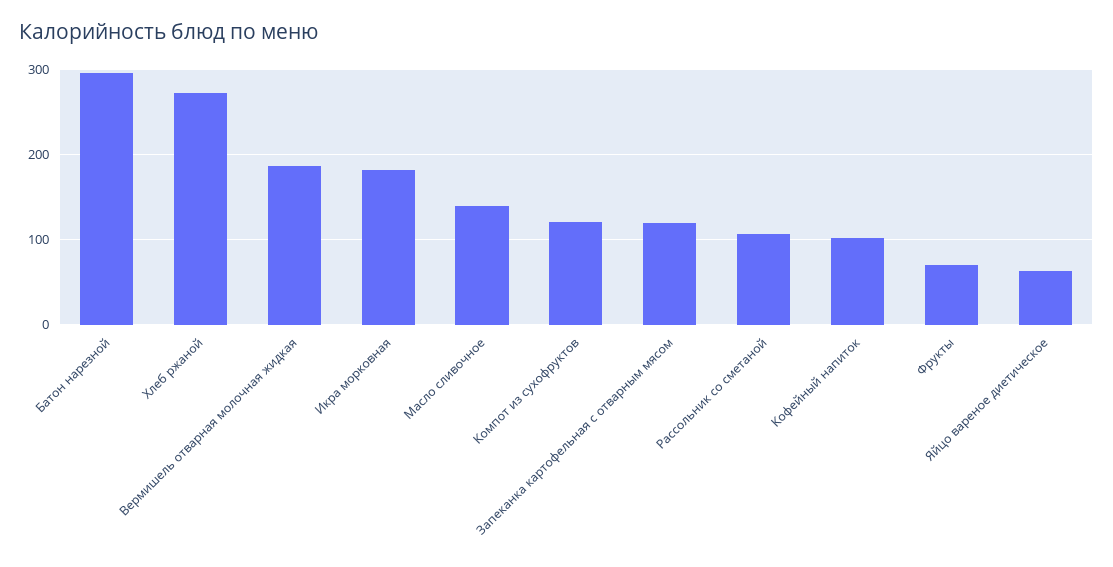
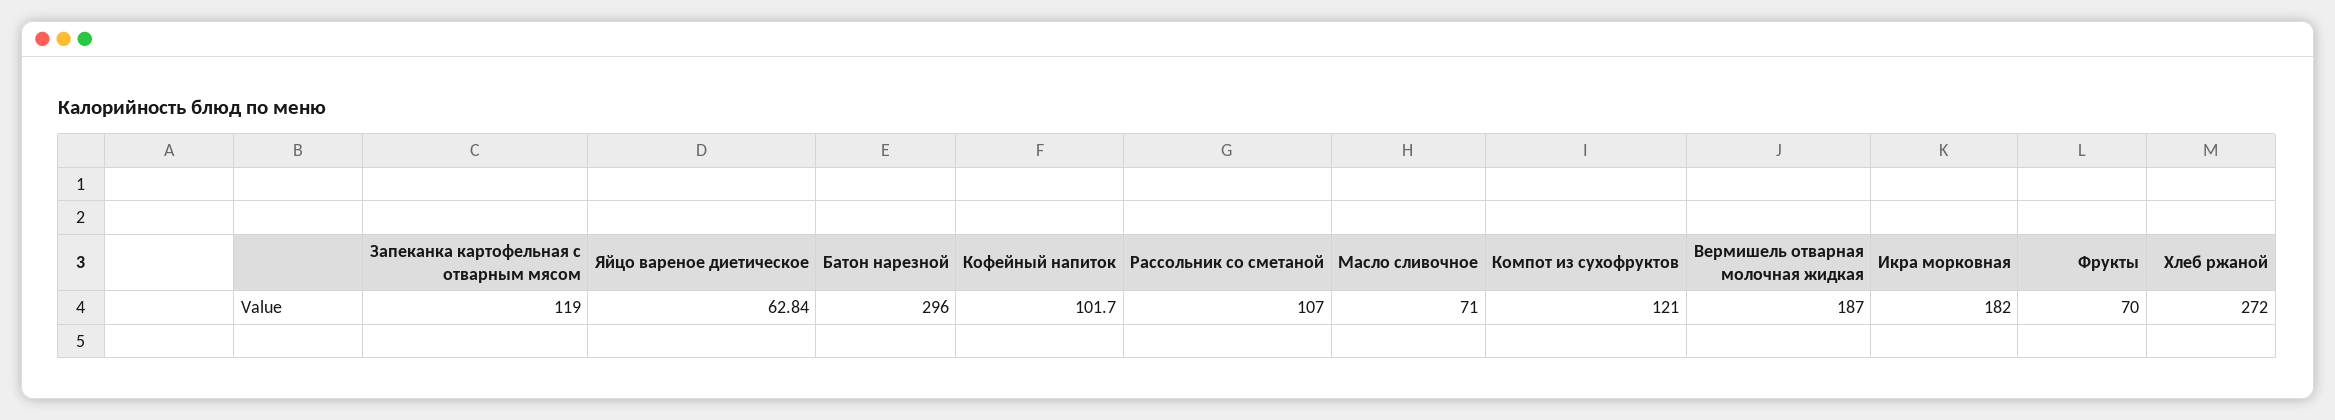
  {
    "Батон нарезной": 296,
    "Хлеб ржаной": 272,
    "Вермишель отварная молочная жидкая": 187,
    "Икра морковная": 182,
-   "Масло сливочное": 140,
+   "Масло сливочное": 71,
    "Компот из сухофруктов": 121,
    "Запеканка картофельная с отварным мясом": 119,
    "Рассольник со сметаной": 107,
    "Кофейный напиток": 101.7,
    "Фрукты": 70,
    "Яйцо вареное диетическое": 62.84
  }

